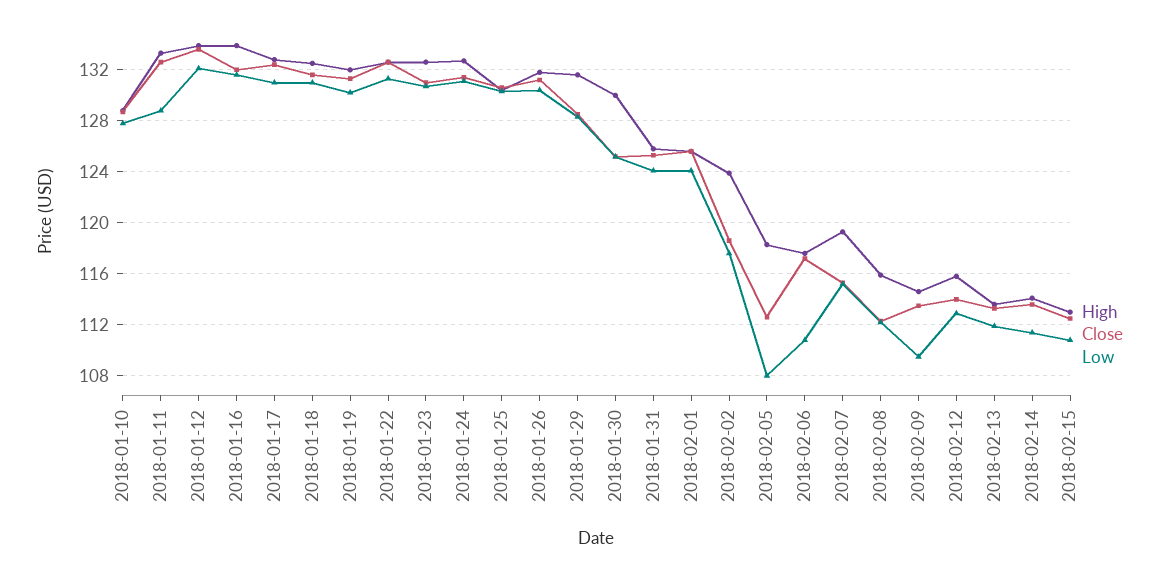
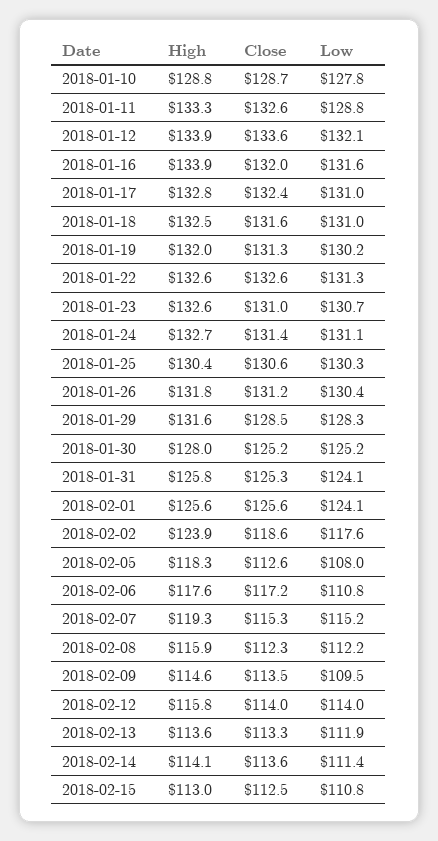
  {
    "High": {
      "2018-01-10": 128.8,
      "2018-01-11": 133.3,
      "2018-01-12": 133.9,
      "2018-01-16": 133.9,
      "2018-01-17": 132.8,
      "2018-01-18": 132.5,
      "2018-01-19": 132,
      "2018-01-22": 132.6,
      "2018-01-23": 132.6,
      "2018-01-24": 132.7,
      "2018-01-25": 130.4,
      "2018-01-26": 131.8,
      "2018-01-29": 131.6,
-     "2018-01-30": 130,
+     "2018-01-30": 128,
      "2018-01-31": 125.8,
      "2018-02-01": 125.6,
      "2018-02-02": 123.9,
      "2018-02-05": 118.3,
      "2018-02-06": 117.6,
      "2018-02-07": 119.3,
      "2018-02-08": 115.9,
      "2018-02-09": 114.6,
      "2018-02-12": 115.8,
      "2018-02-13": 113.6,
      "2018-02-14": 114.1,
      "2018-02-15": 113
    },
    "Close": {
      "2018-01-10": 128.7,
      "2018-01-11": 132.6,
      "2018-01-12": 133.6,
      "2018-01-16": 132,
      "2018-01-17": 132.4,
      "2018-01-18": 131.6,
      "2018-01-19": 131.3,
      "2018-01-22": 132.6,
      "2018-01-23": 131,
      "2018-01-24": 131.4,
      "2018-01-25": 130.6,
      "2018-01-26": 131.2,
      "2018-01-29": 128.5,
      "2018-01-30": 125.2,
      "2018-01-31": 125.3,
      "2018-02-01": 125.6,
      "2018-02-02": 118.6,
      "2018-02-05": 112.6,
      "2018-02-06": 117.2,
      "2018-02-07": 115.3,
      "2018-02-08": 112.3,
      "2018-02-09": 113.5,
      "2018-02-12": 114,
      "2018-02-13": 113.3,
      "2018-02-14": 113.6,
      "2018-02-15": 112.5
    },
    "Low": {
      "2018-01-10": 127.8,
      "2018-01-11": 128.8,
      "2018-01-12": 132.1,
      "2018-01-16": 131.6,
      "2018-01-17": 131,
      "2018-01-18": 131,
      "2018-01-19": 130.2,
      "2018-01-22": 131.3,
      "2018-01-23": 130.7,
      "2018-01-24": 131.1,
      "2018-01-25": 130.3,
      "2018-01-26": 130.4,
      "2018-01-29": 128.3,
      "2018-01-30": 125.2,
      "2018-01-31": 124.1,
      "2018-02-01": 124.1,
      "2018-02-02": 117.6,
      "2018-02-05": 108,
      "2018-02-06": 110.8,
      "2018-02-07": 115.2,
      "2018-02-08": 112.2,
      "2018-02-09": 109.5,
-     "2018-02-12": 113,
+     "2018-02-12": 114,
      "2018-02-13": 111.9,
      "2018-02-14": 111.4,
      "2018-02-15": 110.8
    }
  }

